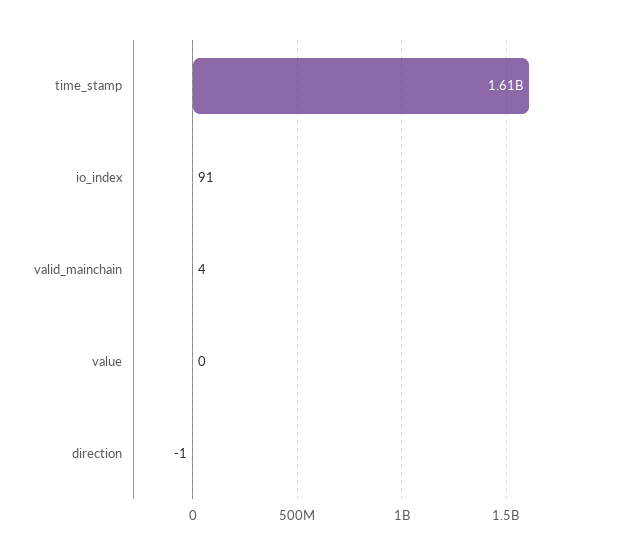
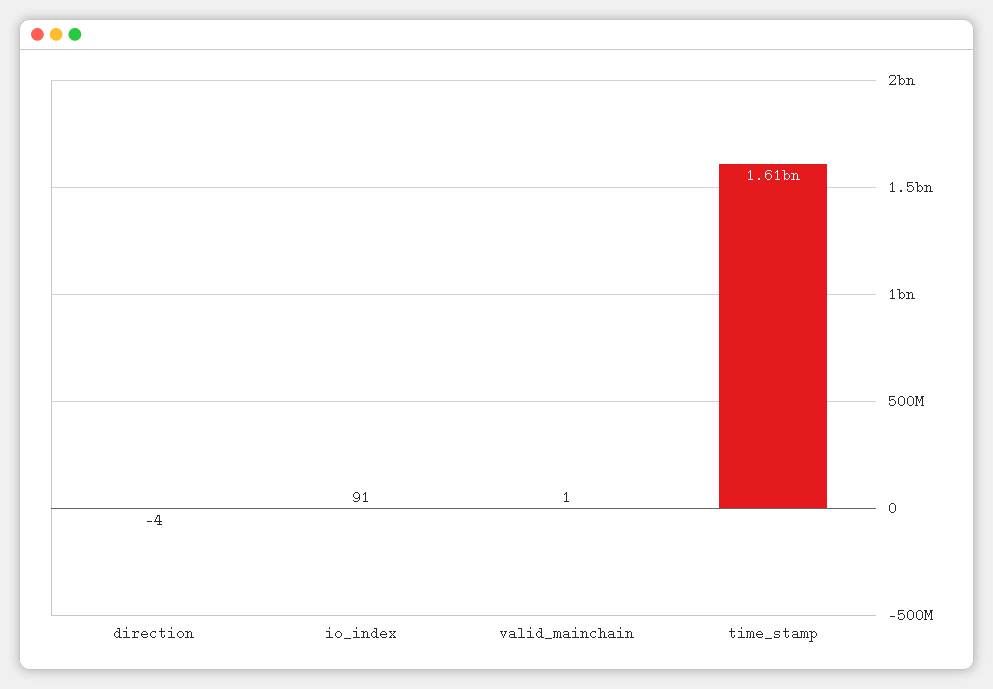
  {
    "time_stamp": 1610000000,
    "io_index": 91,
-   "valid_mainchain": 4,
+   "valid_mainchain": 1,
-   "value": 0,
-   "direction": -1
+   "direction": -4
  }

